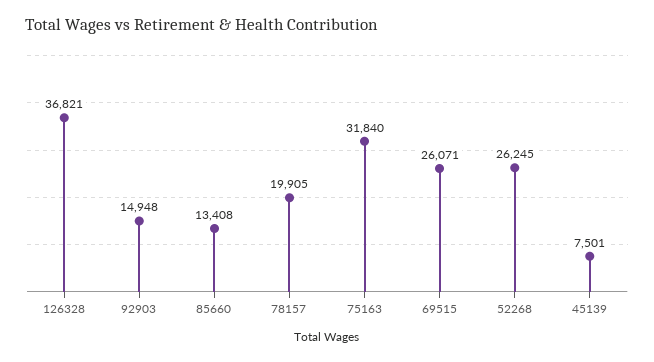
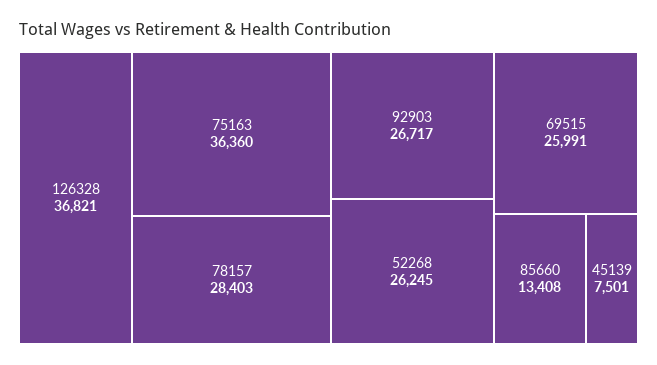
  {
    "126328": 36821,
-   "92903": 14948,
+   "92903": 26717,
    "85660": 13408,
-   "78157": 19905,
+   "78157": 28403,
-   "75163": 31840,
+   "75163": 36360,
-   "69515": 26071,
+   "69515": 25991,
    "52268": 26245,
    "45139": 7501
  }

